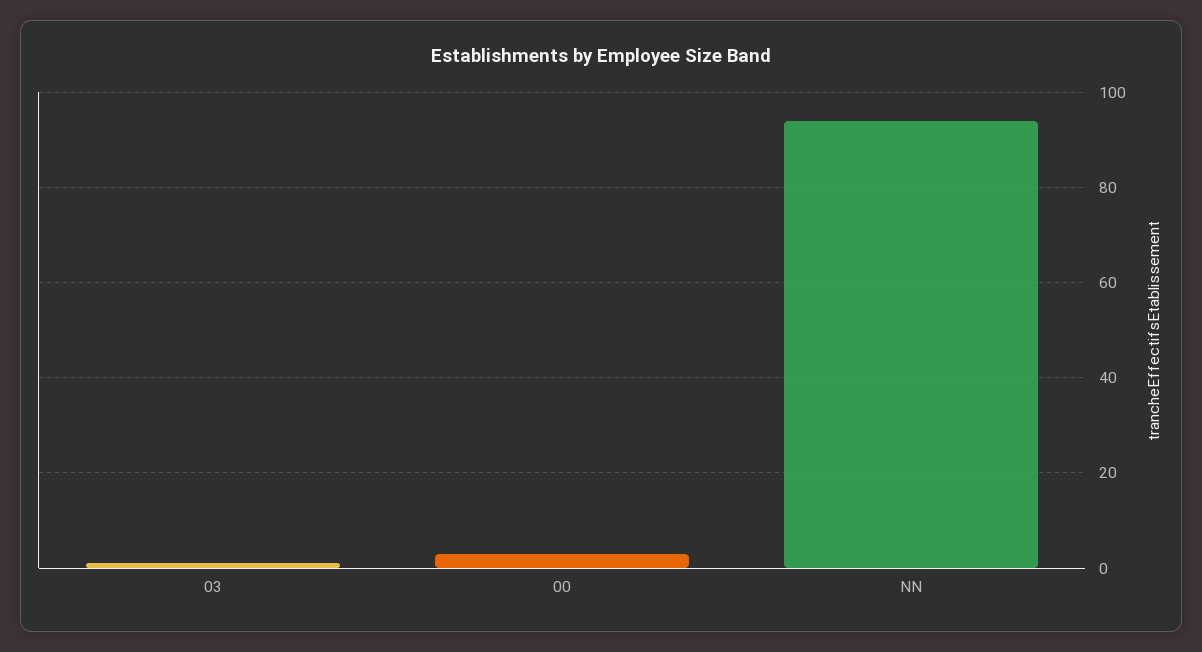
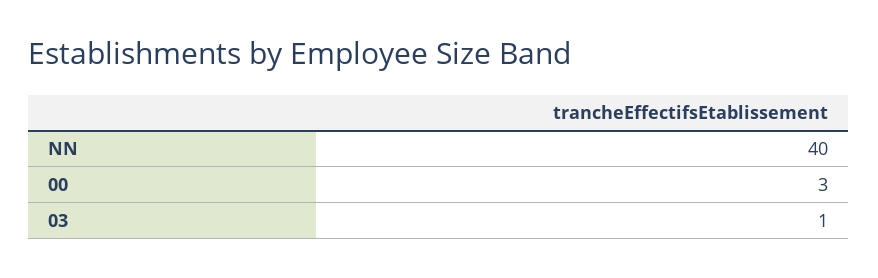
  {
    "03": 1,
    "00": 3,
-   "NN": 95
+   "NN": 40
  }

